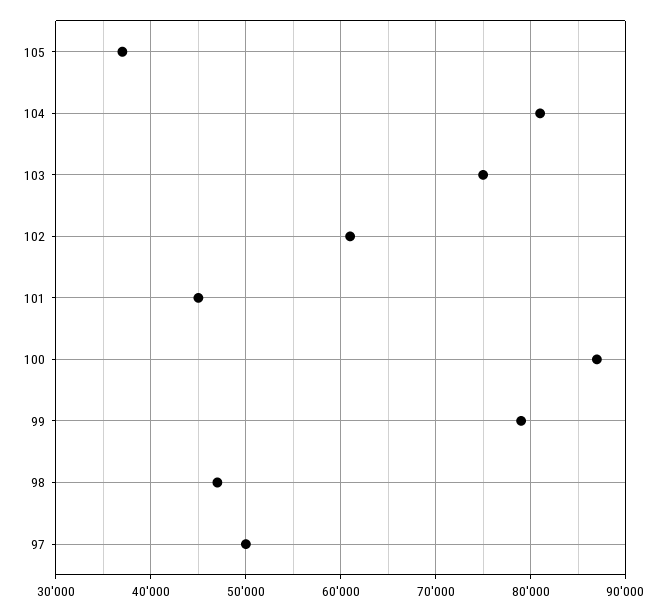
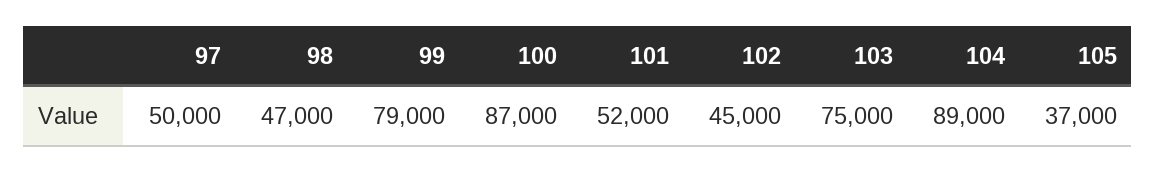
  {
    "105": 37000,
-   "104": 81000,
+   "104": 89000,
    "103": 75000,
-   "102": 61000,
+   "102": 45000,
-   "101": 45000,
+   "101": 52000,
    "100": 87000,
    "99": 79000,
    "98": 47000,
    "97": 50000
  }

